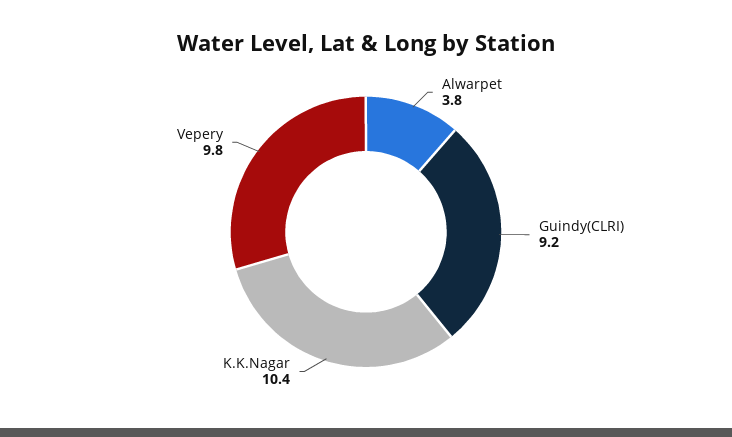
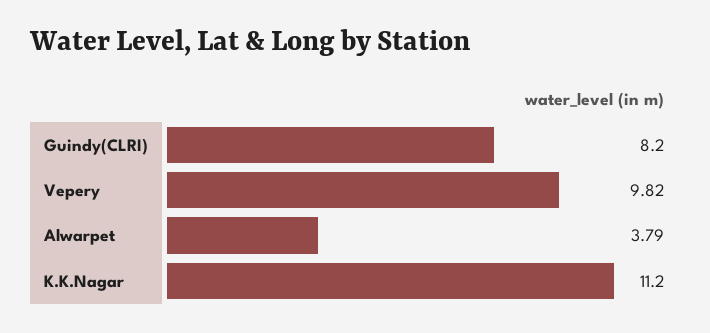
  {
    "Alwarpet": 3.79,
-   "Guindy(CLRI)": 9.2,
+   "Guindy(CLRI)": 8.2,
-   "K.K.Nagar": 10.4,
+   "K.K.Nagar": 11.2,
    "Vepery": 9.82
  }

